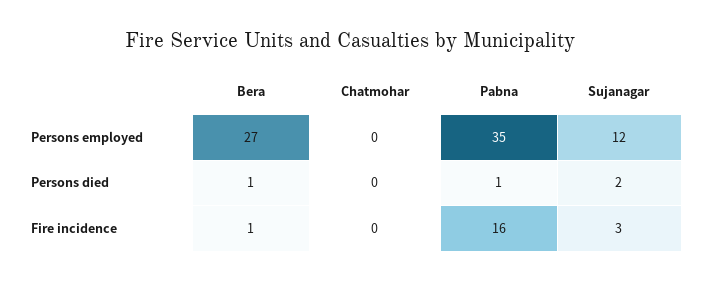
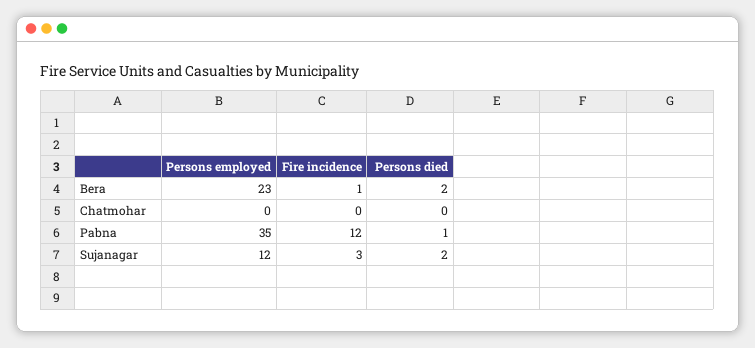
  {
    "Bera": {
-     "Persons employed": 27,
+     "Persons employed": 23,
-     "Persons died": 1,
+     "Persons died": 2,
      "Fire incidence": 1
    },
    "Chatmohar": {
      "Persons employed": 0,
      "Persons died": 0,
      "Fire incidence": 0
    },
    "Pabna": {
      "Persons employed": 35,
      "Persons died": 1,
-     "Fire incidence": 16
+     "Fire incidence": 12
    },
    "Sujanagar": {
      "Persons employed": 12,
      "Persons died": 2,
      "Fire incidence": 3
    }
  }

